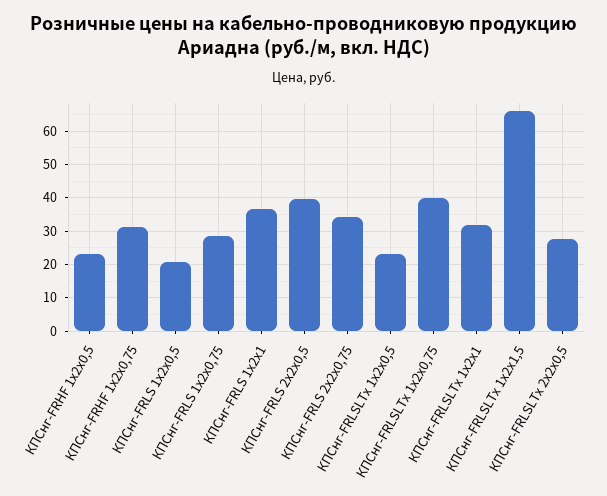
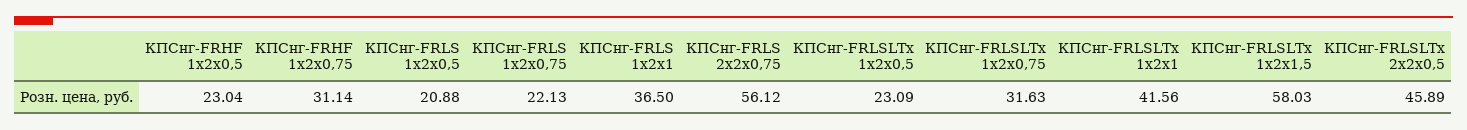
  {
    "КПСнг-FRHF 1х2х0,5": 23.04,
    "КПСнг-FRHF 1х2х0,75": 31.14,
    "КПСнг-FRLS 1х2х0,5": 20.88,
-   "КПСнг-FRLS 1х2х0,75": 28,
+   "КПСнг-FRLS 1х2х0,75": 22.13,
    "КПСнг-FRLS 1х2х1": 36.5,
-   "КПСнг-FRLS 2х2х0,5": 40,
-   "КПСнг-FRLS 2х2х0,75": 34,
+   "КПСнг-FRLS 2х2х0,75": 56.12,
    "КПСнг-FRLSLTx 1х2х0,5": 23.09,
-   "КПСнг-FRLSLTx 1х2х0,75": 40,
+   "КПСнг-FRLSLTx 1х2х0,75": 31.63,
-   "КПСнг-FRLSLTx 1х2х1": 32,
+   "КПСнг-FRLSLTx 1х2х1": 41.56,
-   "КПСнг-FRLSLTx 1х2х1,5": 66,
+   "КПСнг-FRLSLTx 1х2х1,5": 58.03,
-   "КПСнг-FRLSLTx 2х2х0,5": 28
+   "КПСнг-FRLSLTx 2х2х0,5": 45.89
  }

